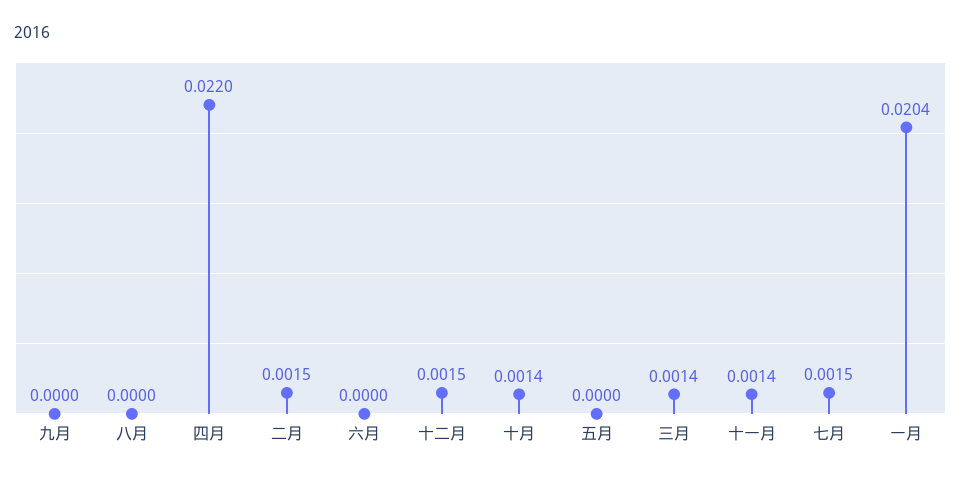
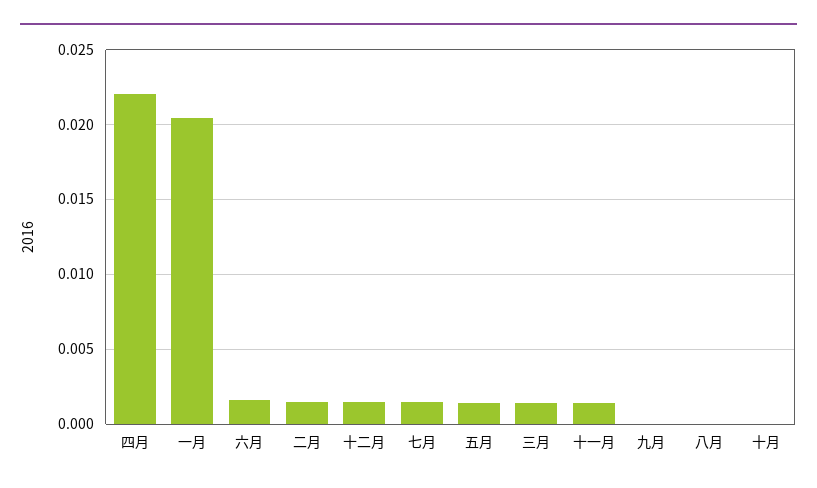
  {
    "九月": 0,
    "八月": 0,
    "四月": 0.022,
    "二月": 0.0015,
-   "六月": 0,
+   "六月": 0.0015,
    "十二月": 0.0015,
-   "十月": 0.0014,
+   "十月": 0,
-   "五月": 0,
+   "五月": 0.0015,
    "三月": 0.0014,
    "十一月": 0.0014,
    "七月": 0.0015,
    "一月": 0.0204
  }

